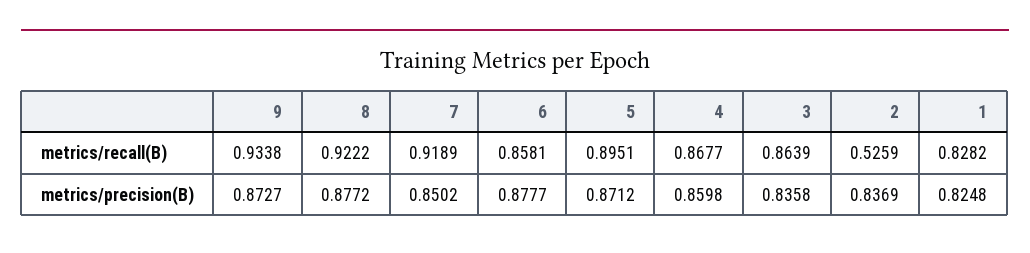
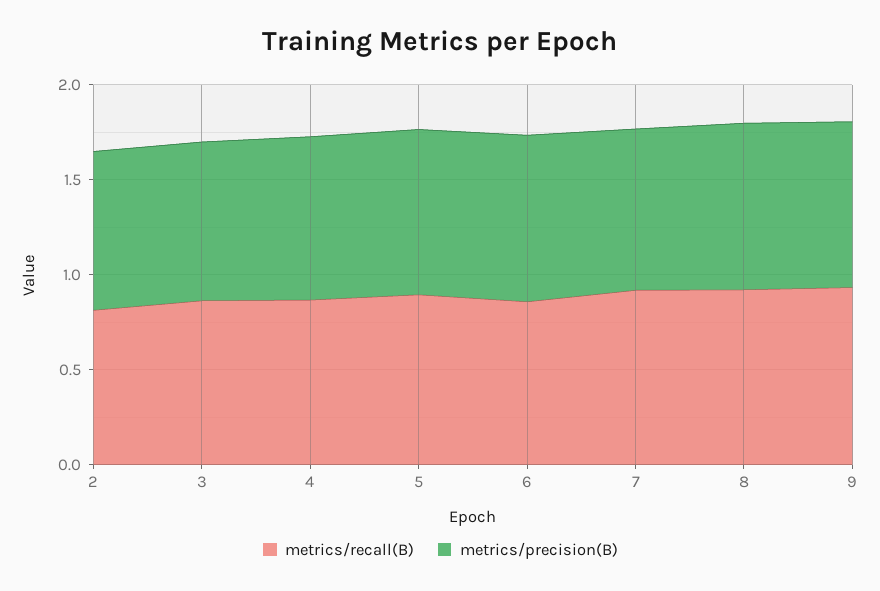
  {
    "metrics/recall(B)": {
      "9": 0.9338,
      "8": 0.9222,
      "7": 0.9189,
      "6": 0.8581,
      "5": 0.8951,
      "4": 0.8677,
      "3": 0.8639,
-     "2": 0.5259,
+     "2": 0.8
-     "1": 0.8282
    },
    "metrics/precision(B)": {
      "9": 0.8727,
      "8": 0.8772,
      "7": 0.8502,
      "6": 0.8777,
      "5": 0.8712,
      "4": 0.8598,
      "3": 0.8358,
-     "2": 0.8369,
+     "2": 0.8369
-     "1": 0.8248
    }
  }

